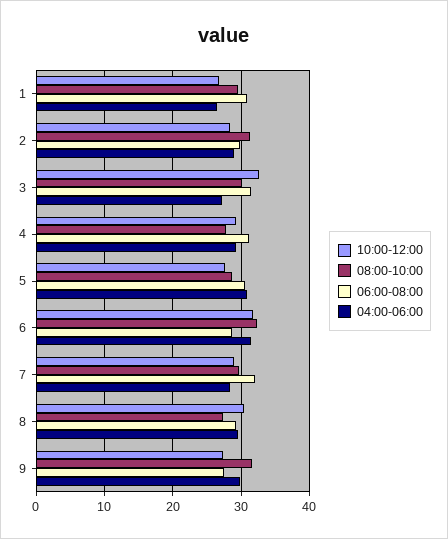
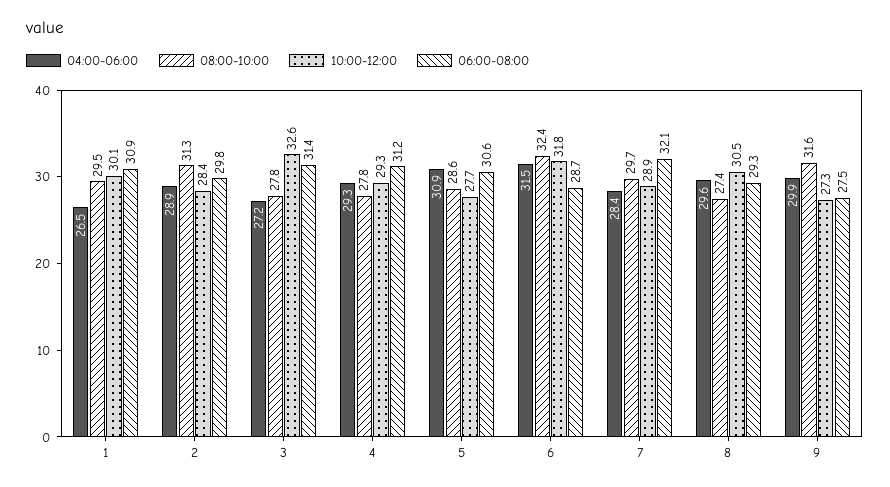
  {
    "10:00-12:00": {
-     "1": 27,
+     "1": 30.1,
      "2": 28.4,
      "3": 32.6,
      "4": 29.3,
      "5": 27.7,
      "6": 31.8,
      "7": 28.9,
      "8": 30.5,
      "9": 27.3
    },
    "08:00-10:00": {
      "1": 29.5,
      "2": 31.3,
-     "3": 30,
+     "3": 27.8,
      "4": 27.8,
      "5": 28.6,
      "6": 32.4,
      "7": 29.7,
      "8": 27.4,
      "9": 31.6
    },
    "06:00-08:00": {
      "1": 30.9,
      "2": 29.8,
      "3": 31.4,
      "4": 31.2,
      "5": 30.6,
      "6": 28.7,
      "7": 32.1,
      "8": 29.3,
      "9": 27.5
    },
    "04:00-06:00": {
      "1": 26.5,
      "2": 28.9,
      "3": 27.2,
      "4": 29.3,
      "5": 30.9,
      "6": 31.5,
      "7": 28.4,
      "8": 29.6,
      "9": 29.9
    }
  }

